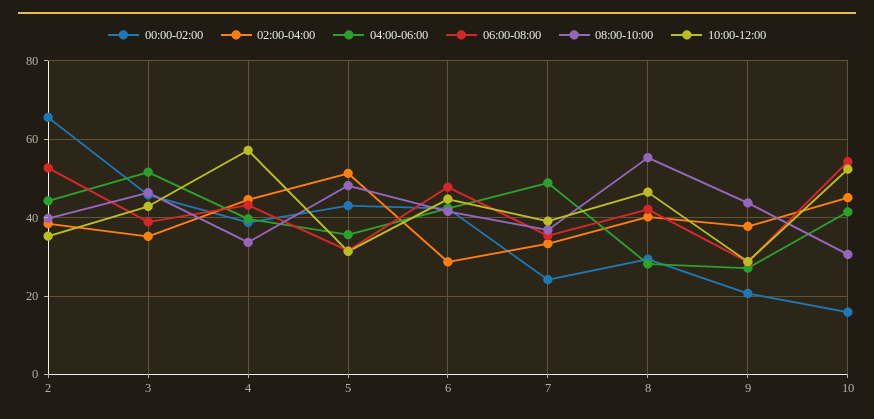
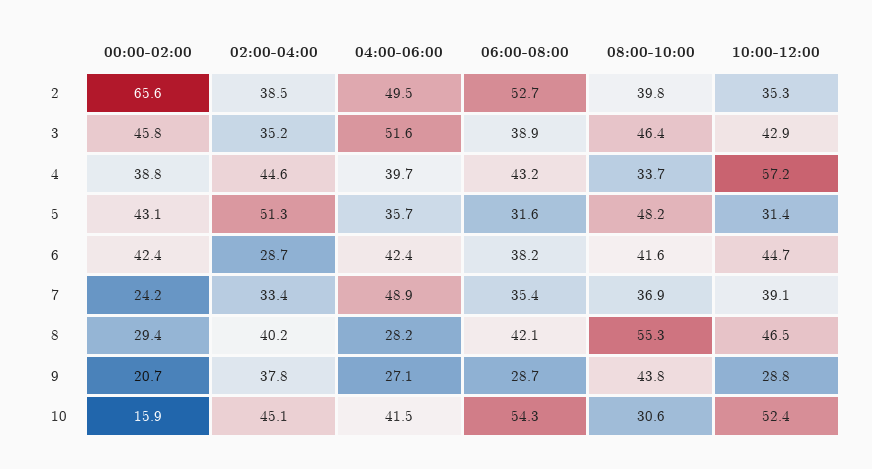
  {
    "00:00-02:00": {
      "2": 65.6,
      "3": 45.8,
      "4": 38.8,
      "5": 43.1,
      "6": 42.4,
      "7": 24.2,
      "8": 29.4,
      "9": 20.7,
      "10": 15.9
    },
    "02:00-04:00": {
      "2": 38.5,
      "3": 35.2,
      "4": 44.6,
      "5": 51.3,
      "6": 28.7,
      "7": 33.4,
      "8": 40.2,
      "9": 37.8,
      "10": 45.1
    },
    "04:00-06:00": {
-     "2": 44,
+     "2": 49.5,
      "3": 51.6,
      "4": 39.7,
      "5": 35.7,
      "6": 42.4,
      "7": 48.9,
      "8": 28.2,
      "9": 27.1,
      "10": 41.5
    },
    "06:00-08:00": {
      "2": 52.7,
      "3": 38.9,
      "4": 43.2,
      "5": 31.6,
-     "6": 48,
+     "6": 38.2,
      "7": 35.4,
      "8": 42.1,
      "9": 28.7,
      "10": 54.3
    },
    "08:00-10:00": {
      "2": 39.8,
      "3": 46.4,
      "4": 33.7,
      "5": 48.2,
      "6": 41.6,
      "7": 36.9,
      "8": 55.3,
      "9": 43.8,
      "10": 30.6
    },
    "10:00-12:00": {
      "2": 35.3,
      "3": 42.9,
      "4": 57.2,
      "5": 31.4,
      "6": 44.7,
      "7": 39.1,
      "8": 46.5,
      "9": 28.8,
      "10": 52.4
    }
  }

